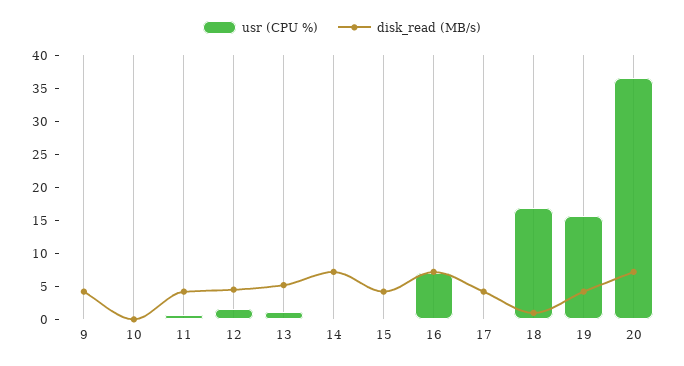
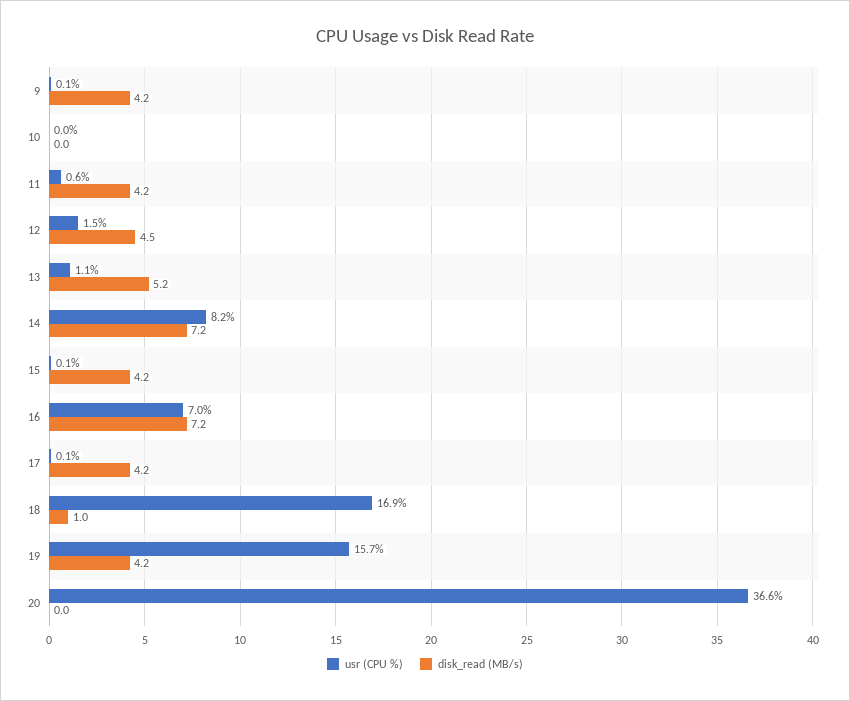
  {
    "usr (CPU %)": {
      "9": 0.1,
      "10": 0,
      "11": 0.6,
      "12": 1.5,
      "13": 1.1,
-     "14": 0,
+     "14": 8.2,
      "15": 0.1,
      "16": 7,
      "17": 0.1,
      "18": 16.9,
      "19": 15.7,
      "20": 36.6
    },
    "disk_read (MB/s)": {
      "9": 4.2,
      "10": 0,
      "11": 4.2,
      "12": 4.5,
      "13": 5.2,
      "14": 7.2,
      "15": 4.2,
      "16": 7.2,
      "17": 4.2,
      "18": 1,
      "19": 4.2,
-     "20": 7.5
+     "20": 0
    }
  }

